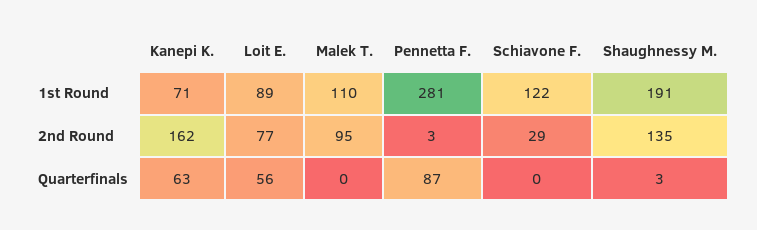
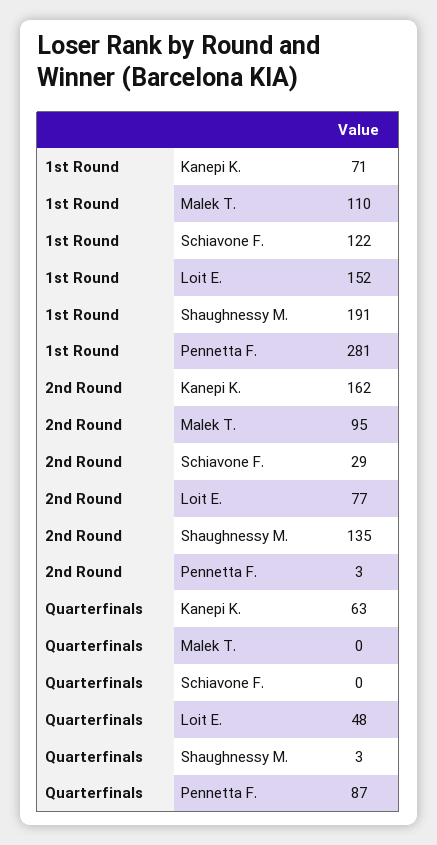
  {
    "Kanepi K.": {
      "1st Round": 71,
      "2nd Round": 162,
      "Quarterfinals": 63
    },
    "Loit E.": {
-     "1st Round": 89,
+     "1st Round": 152,
      "2nd Round": 77,
-     "Quarterfinals": 56
+     "Quarterfinals": 48
    },
    "Malek T.": {
      "1st Round": 110,
      "2nd Round": 95,
      "Quarterfinals": 0
    },
    "Pennetta F.": {
      "1st Round": 281,
      "2nd Round": 3,
      "Quarterfinals": 87
    },
    "Schiavone F.": {
      "1st Round": 122,
      "2nd Round": 29,
      "Quarterfinals": 0
    },
    "Shaughnessy M.": {
      "1st Round": 191,
      "2nd Round": 135,
      "Quarterfinals": 3
    }
  }

